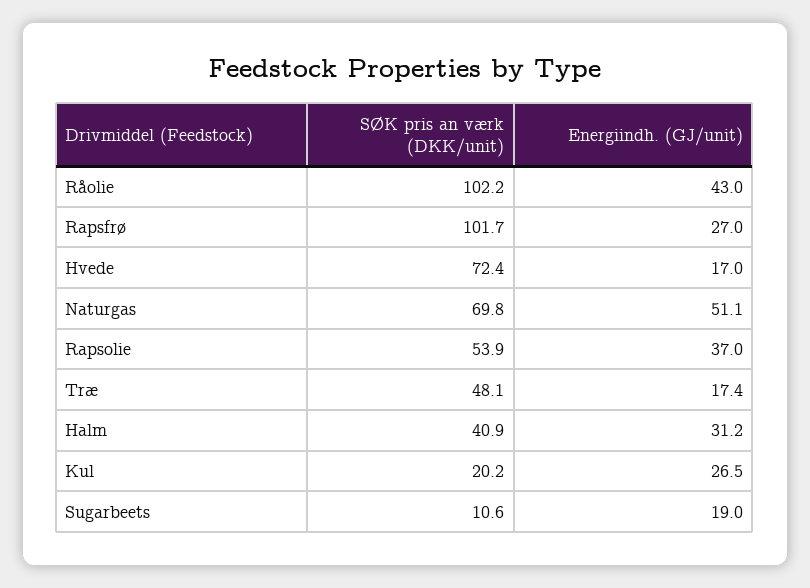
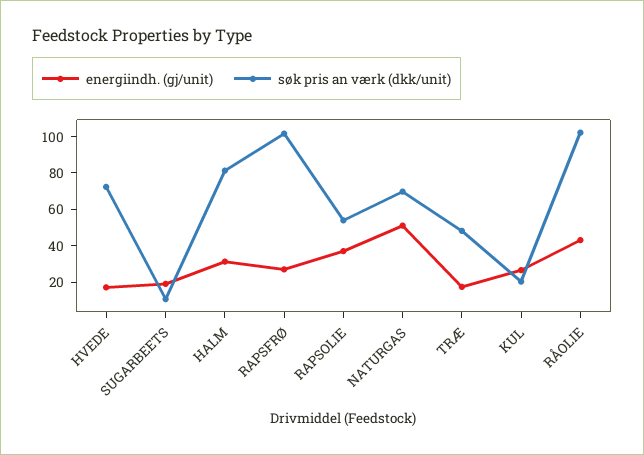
  {
    "SØK pris an værk (DKK/unit)": {
      "Råolie": 102.2,
      "Rapsfrø": 101.7,
      "Hvede": 72.4,
      "Naturgas": 69.8,
      "Rapsolie": 53.9,
      "Træ": 48.1,
-     "Halm": 40.9,
+     "Halm": 80,
      "Kul": 20.2,
      "Sugarbeets": 10.6
    },
    "Energiindh. (GJ/unit)": {
      "Råolie": 43,
      "Rapsfrø": 27,
      "Hvede": 17,
      "Naturgas": 51.1,
      "Rapsolie": 37,
      "Træ": 17.4,
      "Halm": 31.2,
      "Kul": 26.5,
      "Sugarbeets": 19
    }
  }

